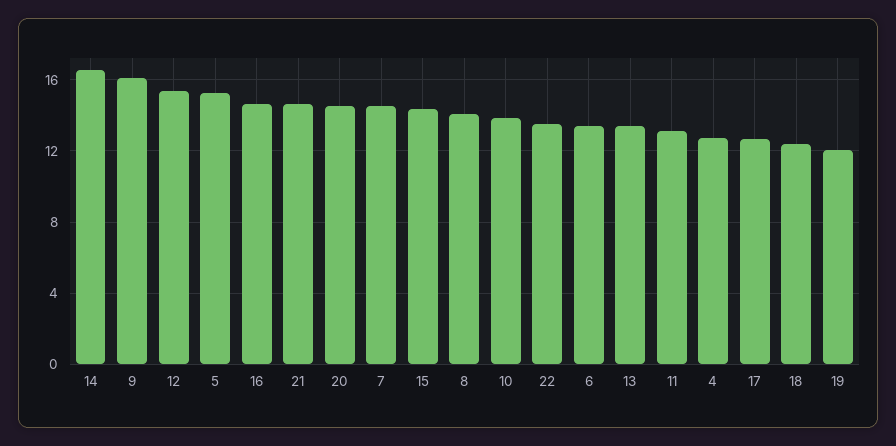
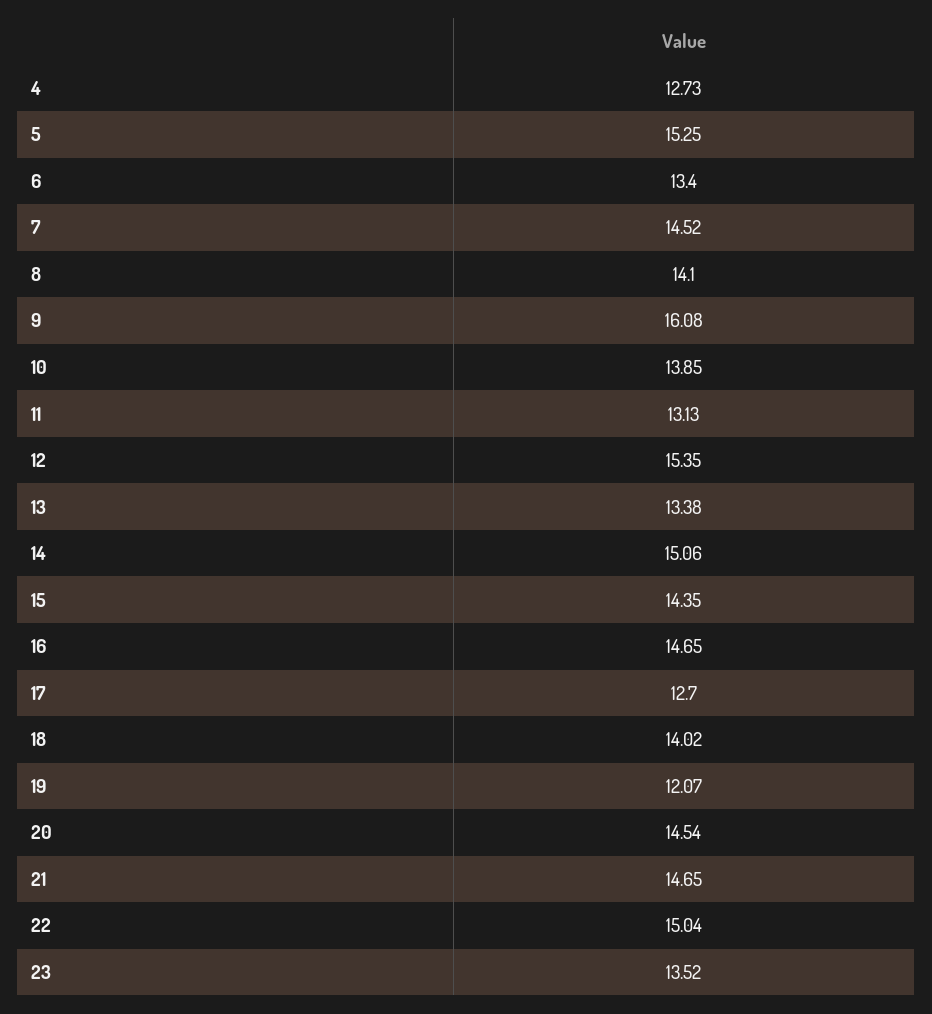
  {
-   "14": 16.5,
+   "14": 15.06,
    "9": 16.08,
    "12": 15.35,
    "5": 15.25,
    "16": 14.65,
    "21": 14.65,
    "20": 14.54,
    "7": 14.52,
    "15": 14.35,
    "8": 14.1,
    "10": 13.85,
-   "22": 13.5,
+   "22": 15.04,
    "6": 13.4,
    "13": 13.38,
    "11": 13.13,
    "4": 12.73,
    "17": 12.7,
-   "18": 12.5,
+   "18": 14.02,
-   "19": 12.07
+   "19": 12.07,
+   "23": 13.52
  }

